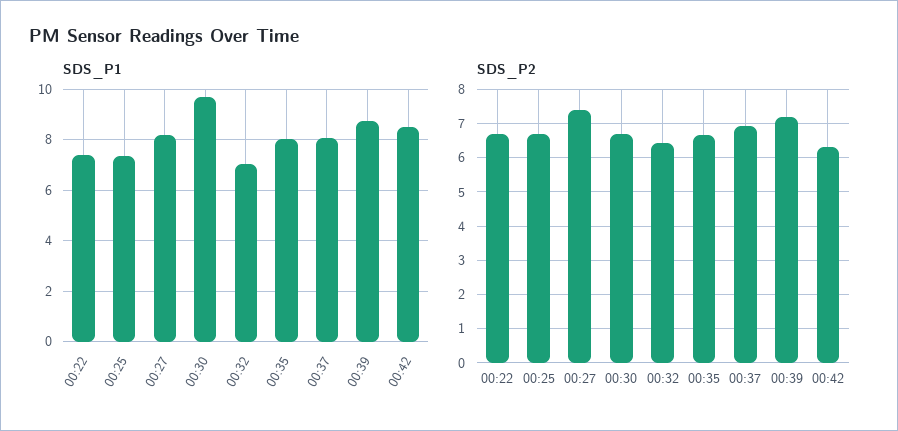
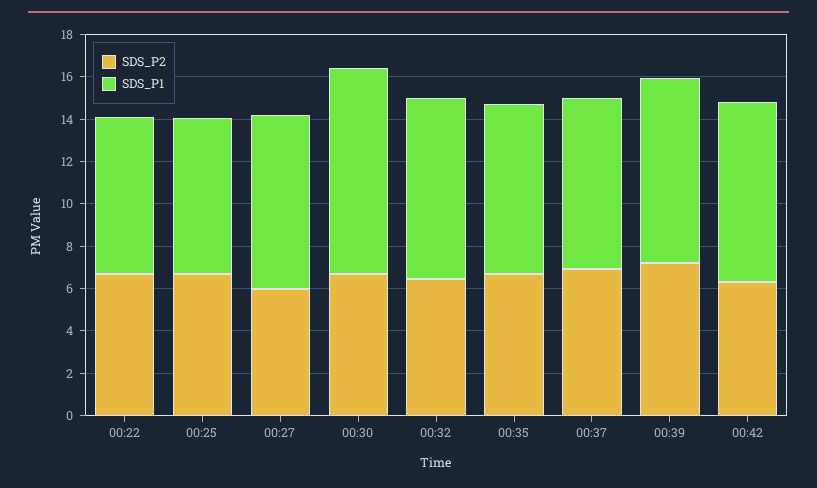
  {
    "SDS_P1": {
      "00:22": 7.5,
      "00:25": 7.25,
      "00:27": 8.25,
      "00:30": 9.75,
-     "00:32": 7,
+     "00:32": 8.5,
      "00:35": 8,
      "00:37": 8,
      "00:39": 8.75,
      "00:42": 8.5
    },
    "SDS_P2": {
      "00:22": 6.8,
      "00:25": 6.8,
-     "00:27": 7.4,
+     "00:27": 6,
      "00:30": 6.8,
      "00:32": 6.4,
      "00:35": 6.6,
      "00:37": 7,
      "00:39": 7.2,
      "00:42": 6.4
    }
  }

